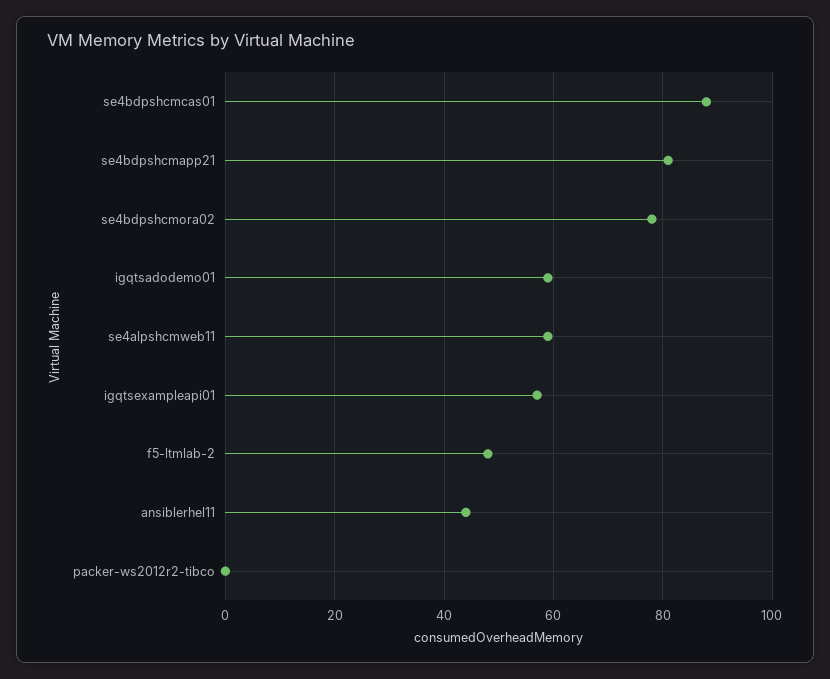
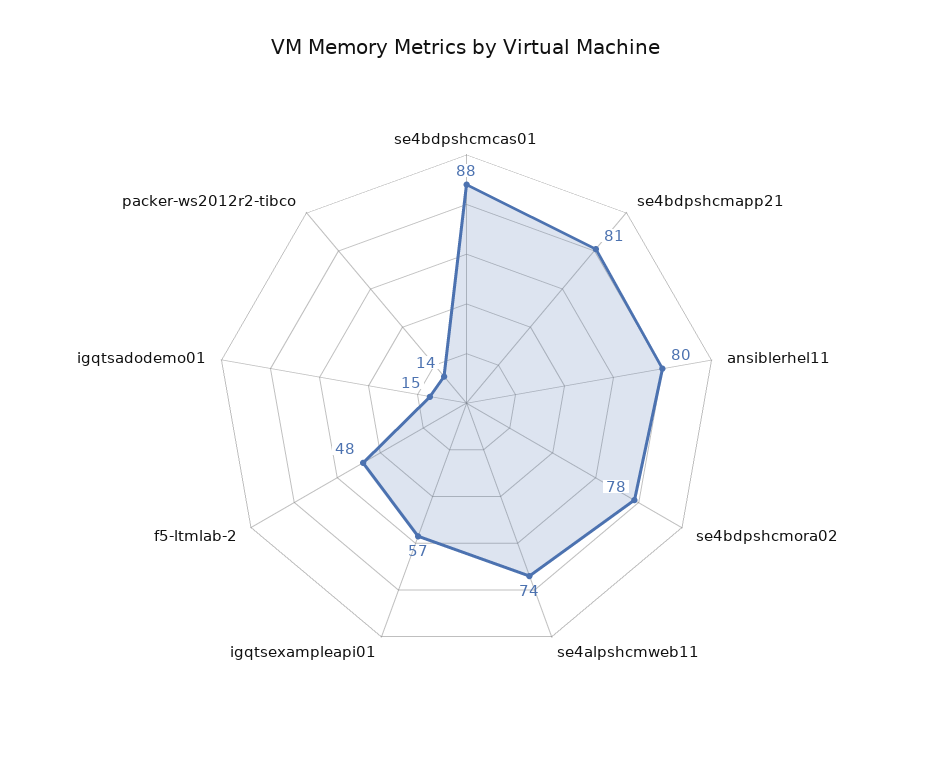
  {
    "se4bdpshcmcas01": 88,
    "se4bdpshcmapp21": 81,
    "se4bdpshcmora02": 78,
-   "igqtsadodemo01": 60,
+   "igqtsadodemo01": 15,
-   "se4alpshcmweb11": 60,
+   "se4alpshcmweb11": 74,
    "igqtsexampleapi01": 57,
    "f5-ltmlab-2": 48,
-   "ansiblerhel11": 45,
+   "ansiblerhel11": 80,
-   "packer-ws2012r2-tibco": 0
+   "packer-ws2012r2-tibco": 14
  }

